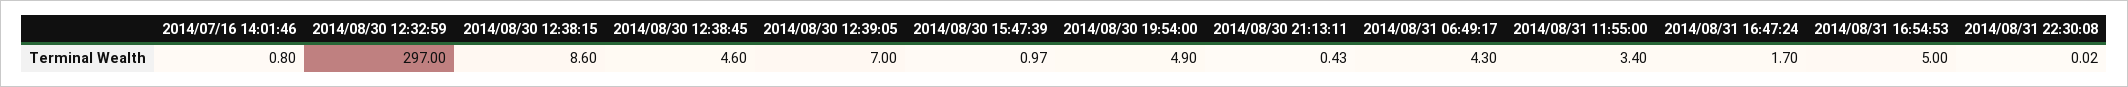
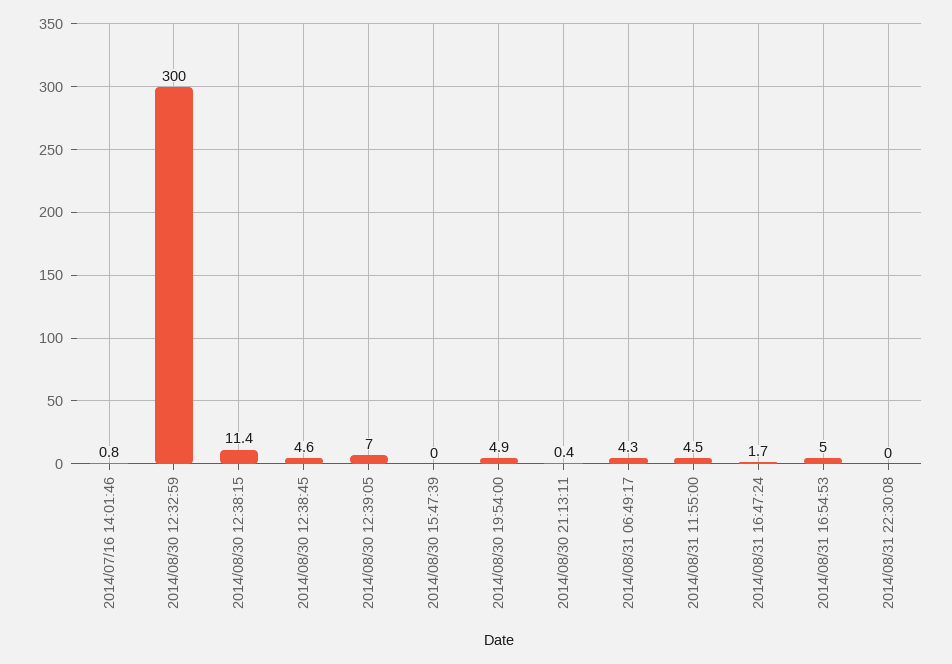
  {
    "2014/07/16 14:01:46": 0.8,
-   "2014/08/30 12:32:59": 297,
+   "2014/08/30 12:32:59": 300,
-   "2014/08/30 12:38:15": 8.6,
+   "2014/08/30 12:38:15": 11.4,
    "2014/08/30 12:38:45": 4.6,
    "2014/08/30 12:39:05": 7,
-   "2014/08/30 15:47:39": 0.97,
+   "2014/08/30 15:47:39": 0,
    "2014/08/30 19:54:00": 4.9,
    "2014/08/30 21:13:11": 0.43,
    "2014/08/31 06:49:17": 4.3,
-   "2014/08/31 11:55:00": 3.4,
+   "2014/08/31 11:55:00": 4.5,
    "2014/08/31 16:47:24": 1.7,
    "2014/08/31 16:54:53": 5,
    "2014/08/31 22:30:08": 0.02
  }

